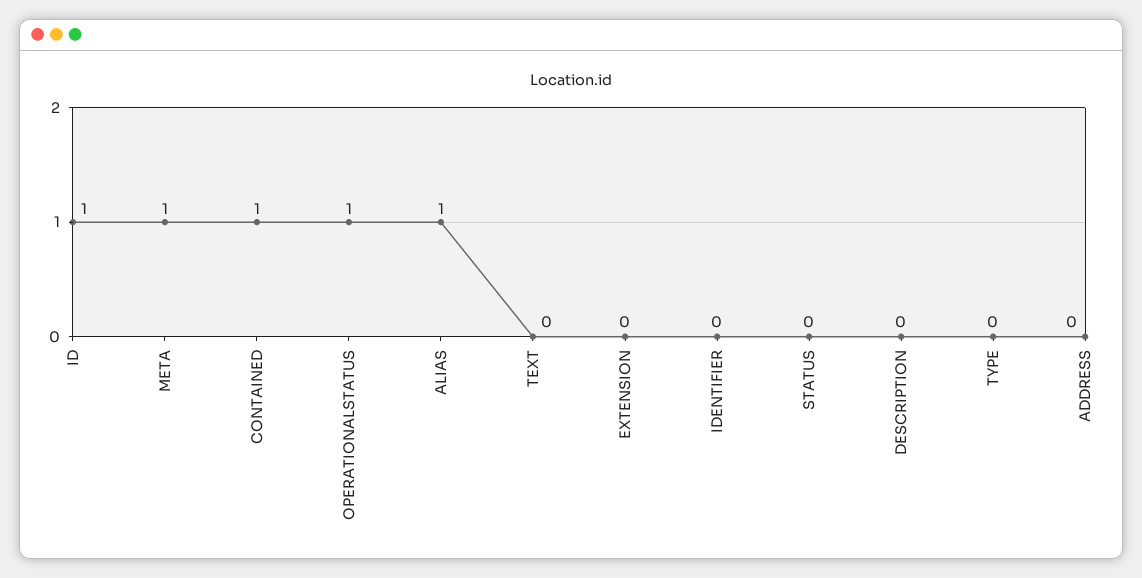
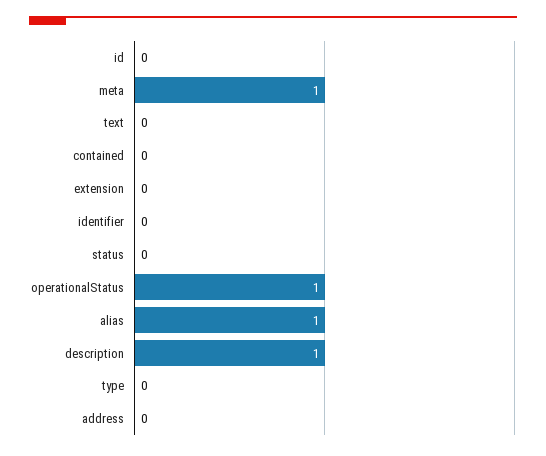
  {
-   "ID": 1,
+   "ID": 0,
    "META": 1,
-   "CONTAINED": 1,
+   "CONTAINED": 0,
    "OPERATIONALSTATUS": 1,
    "ALIAS": 1,
    "TEXT": 0,
    "EXTENSION": 0,
    "IDENTIFIER": 0,
    "STATUS": 0,
-   "DESCRIPTION": 0,
+   "DESCRIPTION": 1,
    "TYPE": 0,
    "ADDRESS": 0
  }

